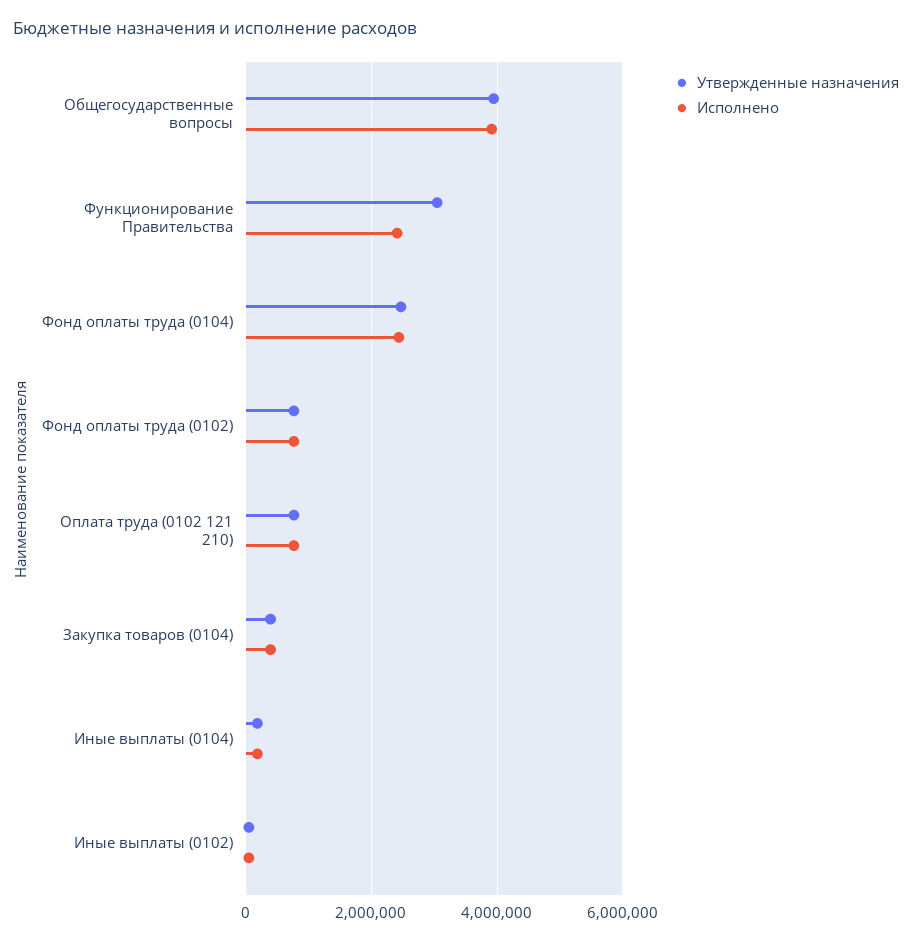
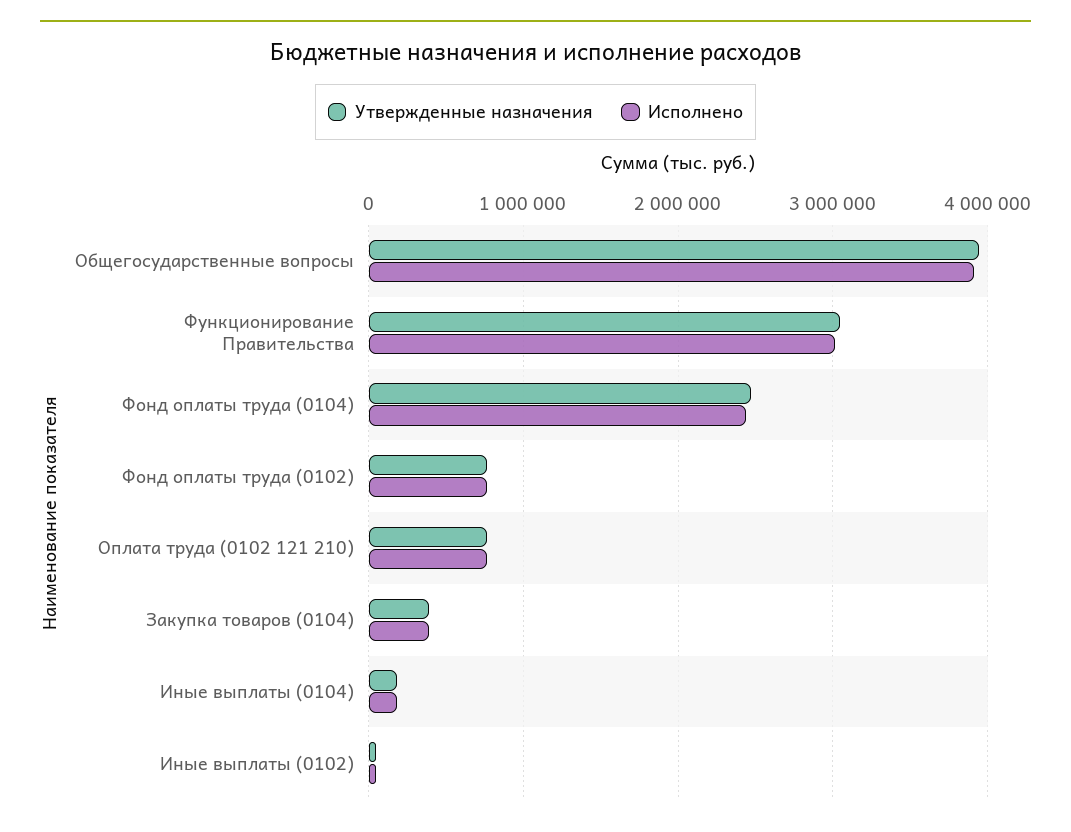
  {
    "Утвержденные назначения": {
      "Общегосударственные вопросы": 3900000,
      "Функционирование Правительства": 3000000,
      "Фонд оплаты труда (0104)": 2500000,
      "Фонд оплаты труда (0102)": 800000,
      "Оплата труда (0102 121 210)": 800000,
      "Закупка товаров (0104)": 400000,
      "Иные выплаты (0104)": 200000,
      "Иные выплаты (0102)": 0
    },
    "Исполнено": {
      "Общегосударственные вопросы": 3900000,
-     "Функционирование Правительства": 2400000,
+     "Функционирование Правительства": 3000000,
      "Фонд оплаты труда (0104)": 2400000,
      "Фонд оплаты труда (0102)": 800000,
      "Оплата труда (0102 121 210)": 800000,
      "Закупка товаров (0104)": 400000,
      "Иные выплаты (0104)": 200000,
      "Иные выплаты (0102)": 0
    }
  }

